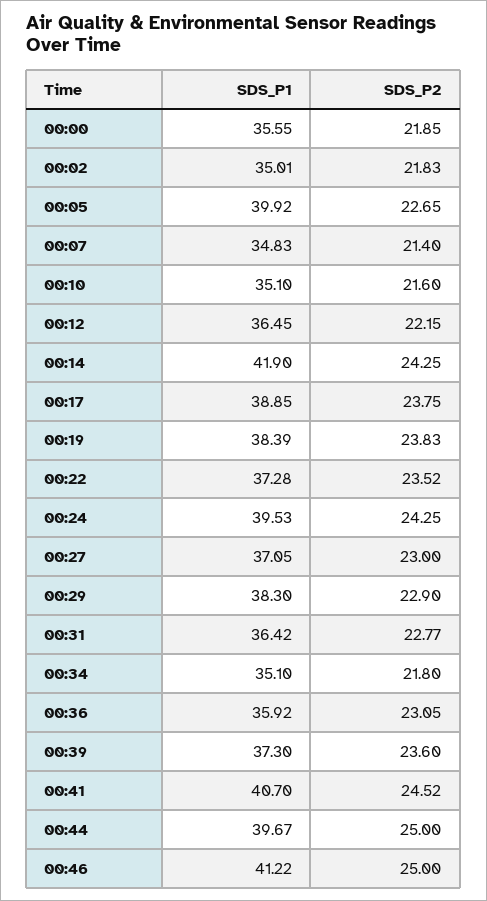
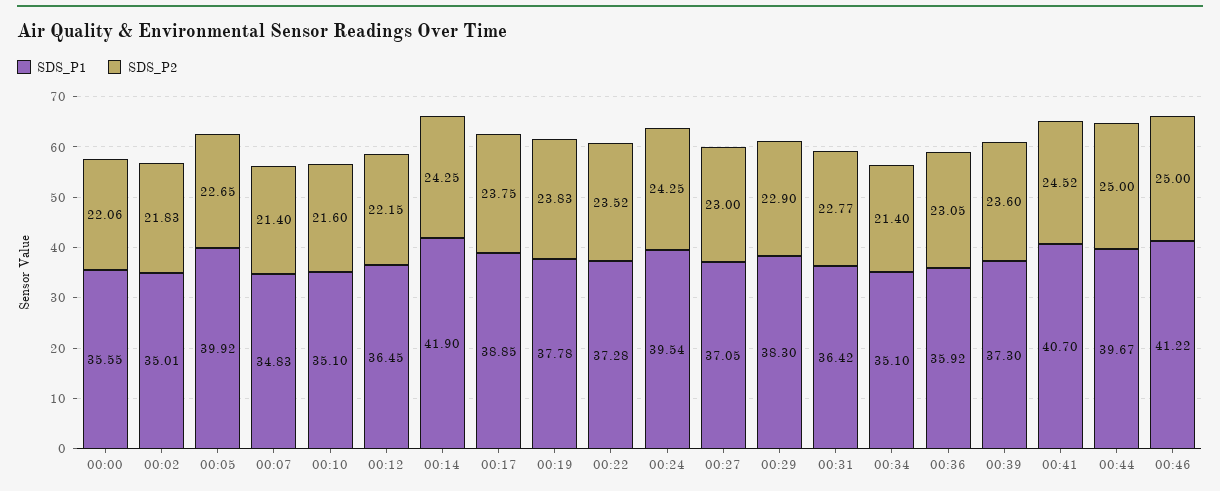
  {
    "SDS_P1": {
      "00:00": 35.55,
      "00:02": 35.01,
      "00:05": 39.92,
      "00:07": 34.83,
      "00:10": 35.1,
      "00:12": 36.45,
      "00:14": 41.9,
      "00:17": 38.85,
-     "00:19": 38.39,
+     "00:19": 37.78,
      "00:22": 37.28,
-     "00:24": 39.53,
+     "00:24": 39.54,
      "00:27": 37.05,
      "00:29": 38.3,
      "00:31": 36.42,
      "00:34": 35.1,
      "00:36": 35.92,
      "00:39": 37.3,
      "00:41": 40.7,
      "00:44": 39.67,
      "00:46": 41.22
    },
    "SDS_P2": {
-     "00:00": 21.85,
+     "00:00": 22.06,
      "00:02": 21.83,
      "00:05": 22.65,
      "00:07": 21.4,
      "00:10": 21.6,
      "00:12": 22.15,
      "00:14": 24.25,
      "00:17": 23.75,
      "00:19": 23.83,
      "00:22": 23.52,
      "00:24": 24.25,
      "00:27": 23,
      "00:29": 22.9,
      "00:31": 22.77,
-     "00:34": 21.8,
+     "00:34": 21.4,
      "00:36": 23.05,
      "00:39": 23.6,
      "00:41": 24.52,
      "00:44": 25,
      "00:46": 25
    }
  }

